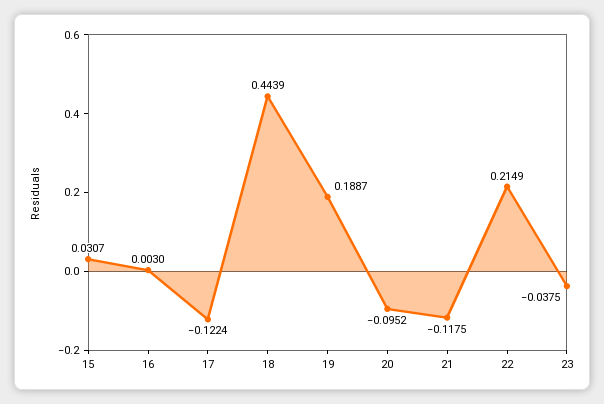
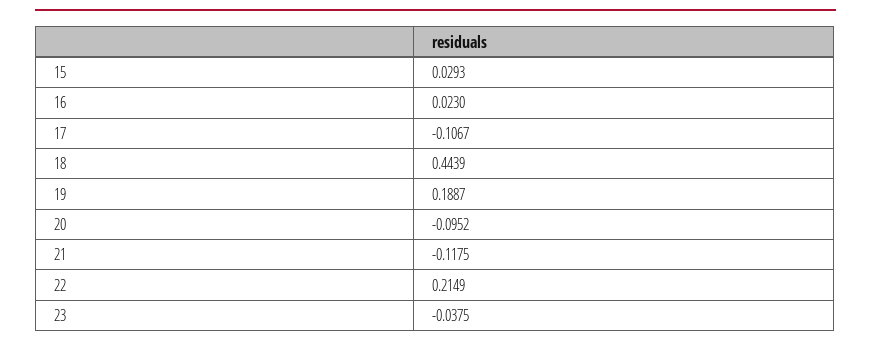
  {
-   "15": 0.0307,
+   "15": 0.0293,
-   "16": 0.003,
+   "16": 0.023,
-   "17": -0.1224,
+   "17": -0.1067,
    "18": 0.4439,
    "19": 0.1887,
    "20": -0.0952,
    "21": -0.1175,
    "22": 0.2149,
    "23": -0.0375
  }

